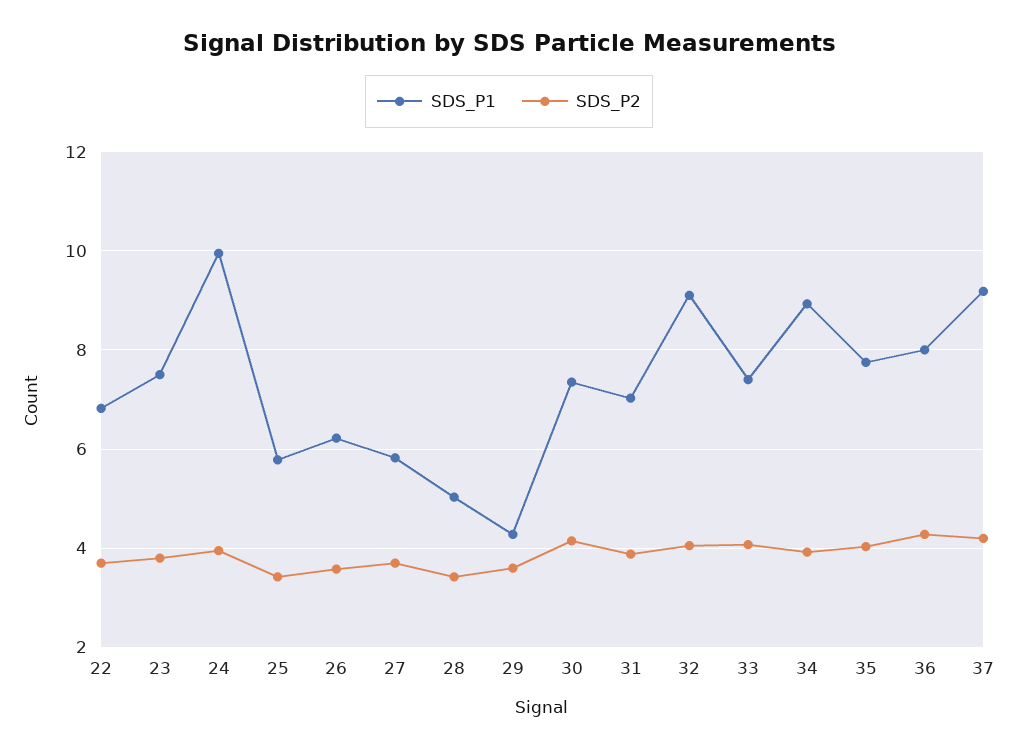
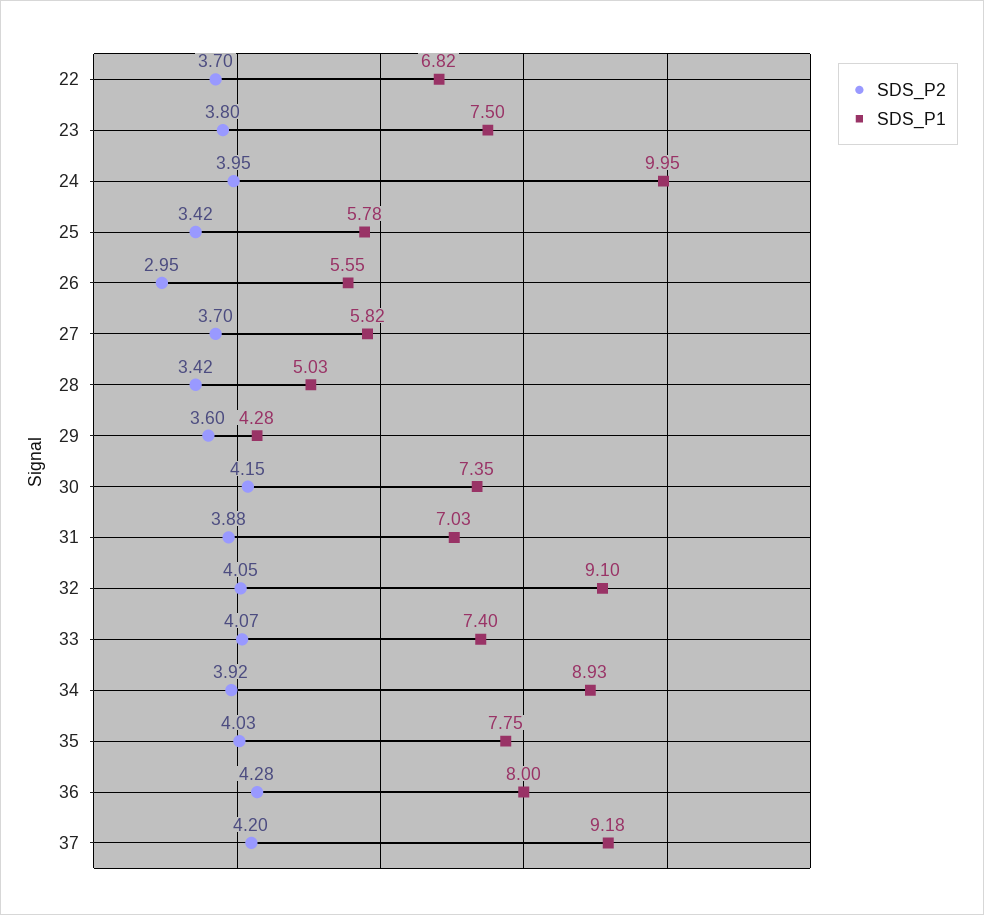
  {
    "SDS_P1": {
      "22": 6.82,
      "23": 7.5,
      "24": 9.95,
      "25": 5.78,
-     "26": 6.2,
+     "26": 5.55,
      "27": 5.82,
      "28": 5.03,
      "29": 4.28,
      "30": 7.35,
      "31": 7.03,
      "32": 9.1,
      "33": 7.4,
      "34": 8.93,
      "35": 7.75,
      "36": 8,
      "37": 9.18
    },
    "SDS_P2": {
      "22": 3.7,
      "23": 3.8,
      "24": 3.95,
      "25": 3.42,
-     "26": 3.6,
+     "26": 2.95,
      "27": 3.7,
      "28": 3.42,
      "29": 3.6,
      "30": 4.15,
      "31": 3.88,
      "32": 4.05,
      "33": 4.07,
      "34": 3.92,
      "35": 4.03,
      "36": 4.28,
      "37": 4.2
    }
  }

